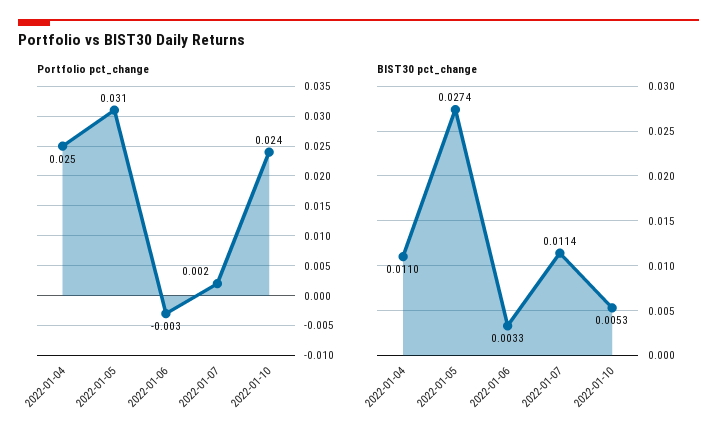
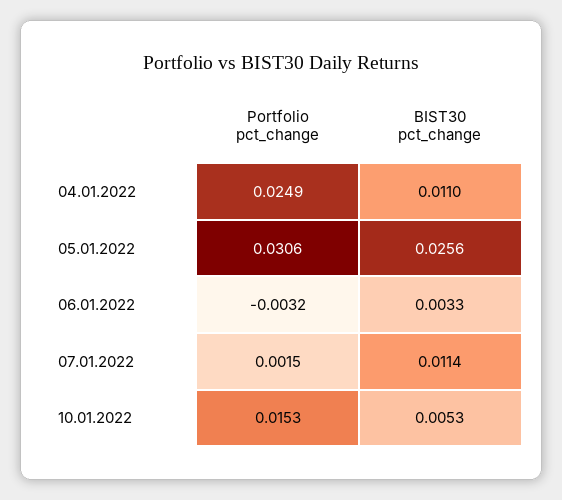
  {
    "Portfolio pct_change": {
      "2022-01-04": 0.0249,
      "2022-01-05": 0.0306,
      "2022-01-06": -0.0032,
      "2022-01-07": 0.0015,
-     "2022-01-10": 0.024
+     "2022-01-10": 0.0153
    },
    "BIST30 pct_change": {
      "2022-01-04": 0.011,
-     "2022-01-05": 0.0274,
+     "2022-01-05": 0.0256,
      "2022-01-06": 0.0033,
      "2022-01-07": 0.0114,
      "2022-01-10": 0.0053
    }
  }

